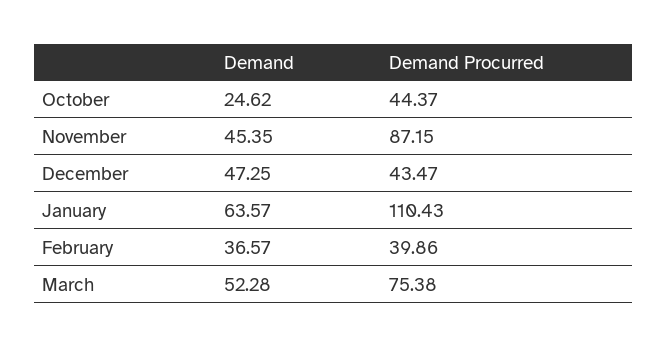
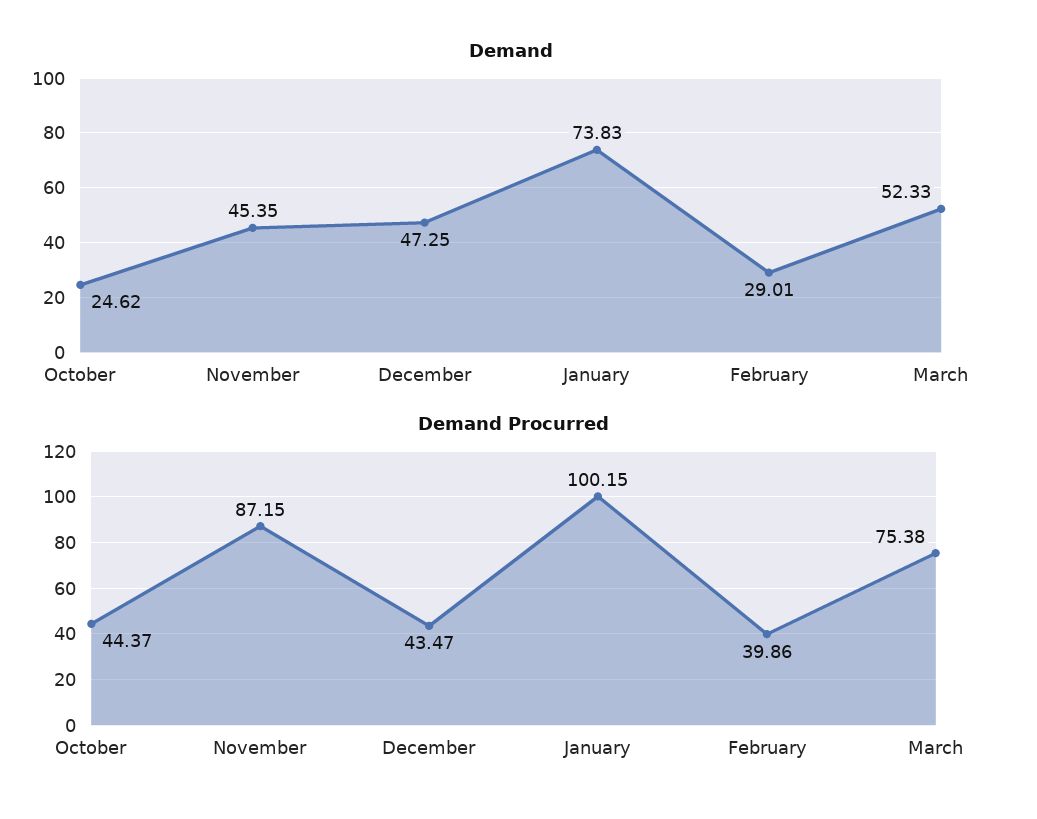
  {
    "Demand": {
      "October": 24.62,
      "November": 45.35,
      "December": 47.25,
-     "January": 63.57,
+     "January": 73.83,
-     "February": 36.57,
+     "February": 29.01,
-     "March": 52.28
+     "March": 52.33
    },
    "Demand Procurred": {
      "October": 44.37,
      "November": 87.15,
      "December": 43.47,
-     "January": 110.43,
+     "January": 100.15,
      "February": 39.86,
      "March": 75.38
    }
  }

